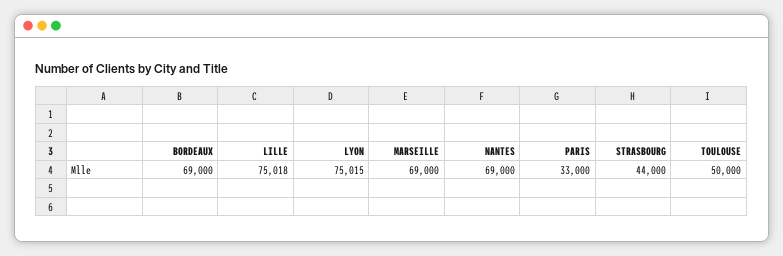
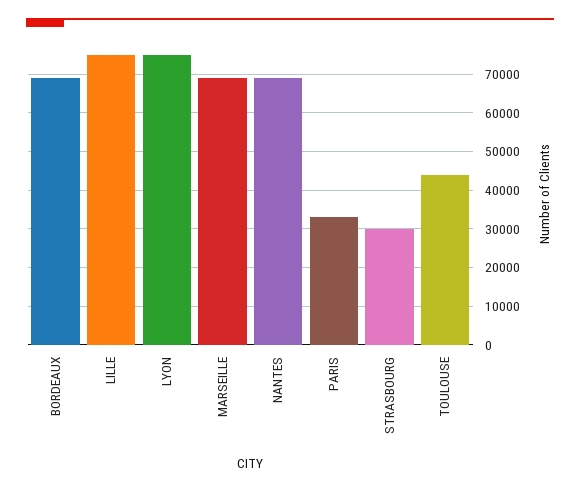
  {
    "BORDEAUX": 69000,
    "LILLE": 75018,
    "LYON": 75015,
    "MARSEILLE": 69000,
    "NANTES": 69000,
    "PARIS": 33000,
-   "STRASBOURG": 44000,
+   "STRASBOURG": 30000,
-   "TOULOUSE": 50000
+   "TOULOUSE": 44000
  }

